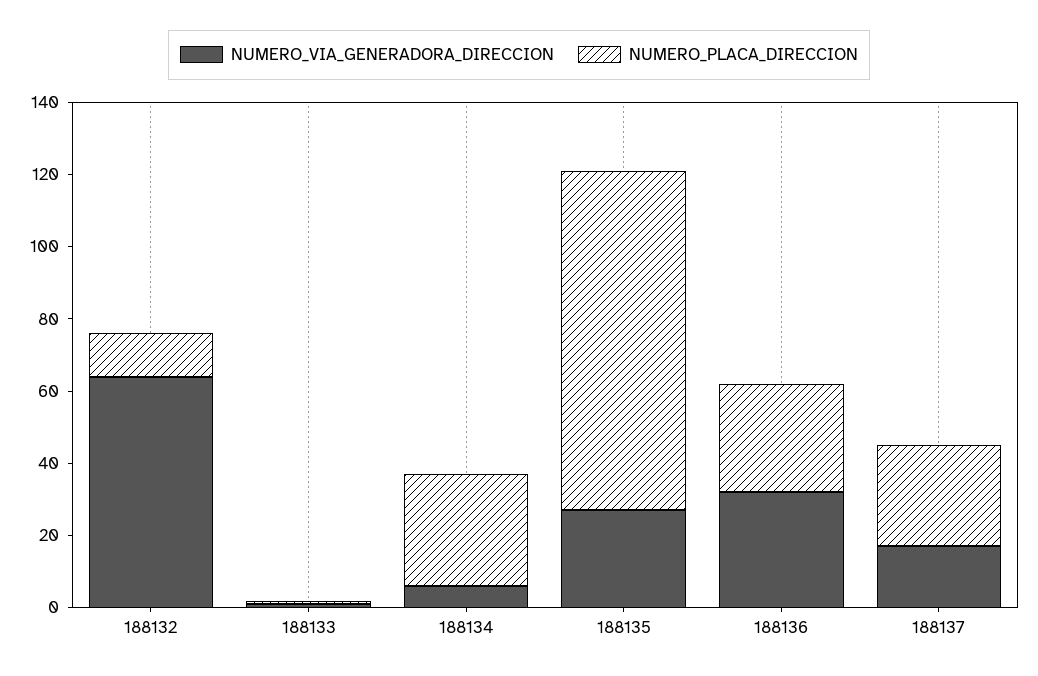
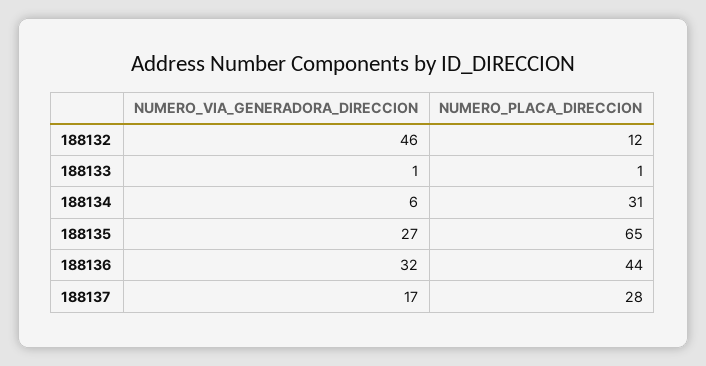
  {
    "NUMERO_VIA_GENERADORA_DIRECCION": {
-     "188132": 65,
+     "188132": 46,
      "188133": 1,
      "188134": 6,
      "188135": 27,
      "188136": 32,
      "188137": 17
    },
    "NUMERO_PLACA_DIRECCION": {
      "188132": 12,
      "188133": 1,
      "188134": 31,
-     "188135": 95,
+     "188135": 65,
-     "188136": 30,
+     "188136": 44,
      "188137": 28
    }
  }

